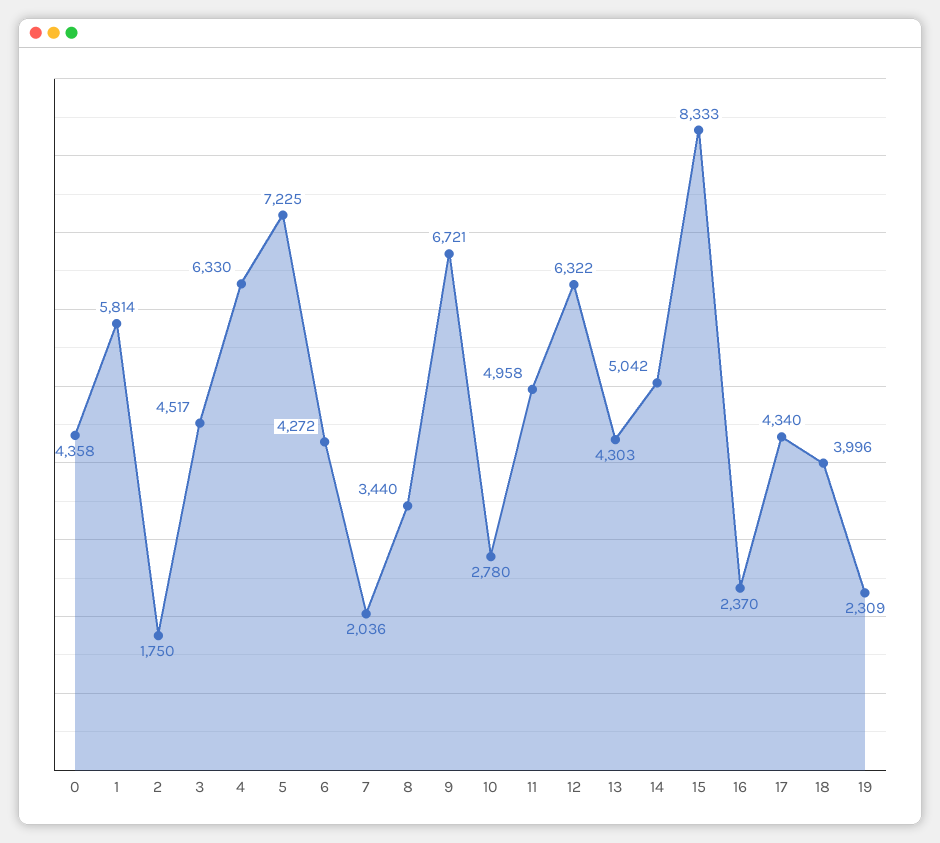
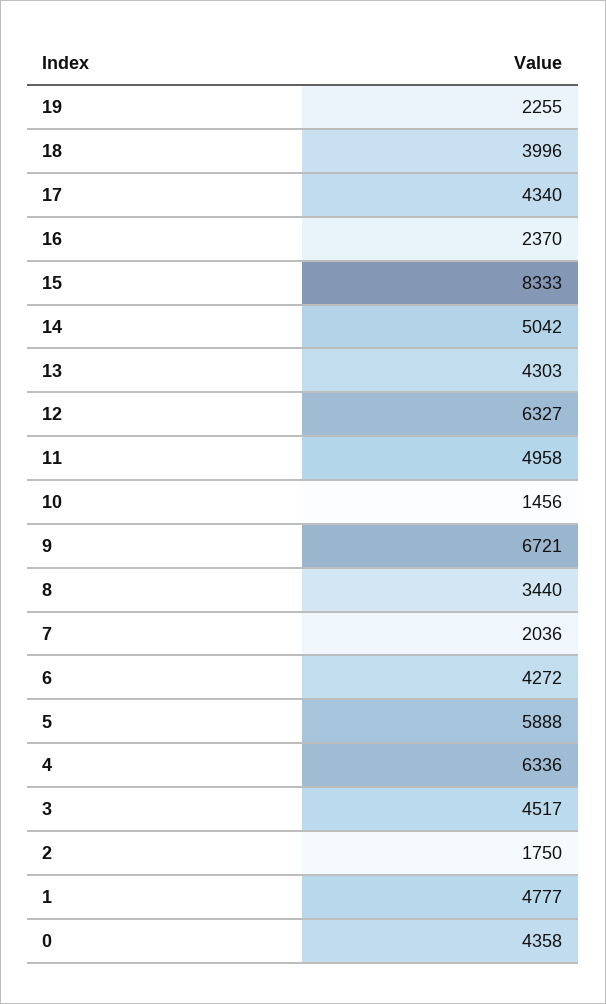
  {
    "0": 4358,
-   "1": 5814,
+   "1": 4777,
    "2": 1750,
    "3": 4517,
-   "4": 6330,
+   "4": 6336,
-   "5": 7225,
+   "5": 5888,
    "6": 4272,
    "7": 2036,
    "8": 3440,
    "9": 6721,
-   "10": 2780,
+   "10": 1456,
    "11": 4958,
-   "12": 6322,
+   "12": 6327,
    "13": 4303,
    "14": 5042,
    "15": 8333,
    "16": 2370,
    "17": 4340,
    "18": 3996,
-   "19": 2309
+   "19": 2255
  }

